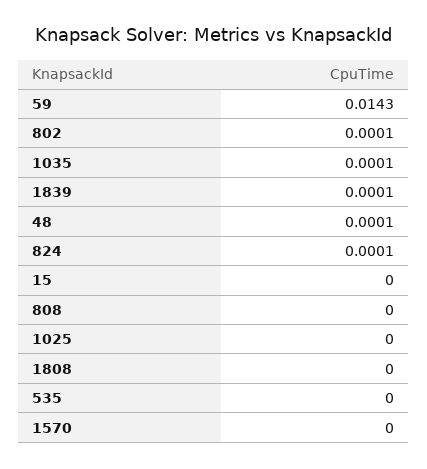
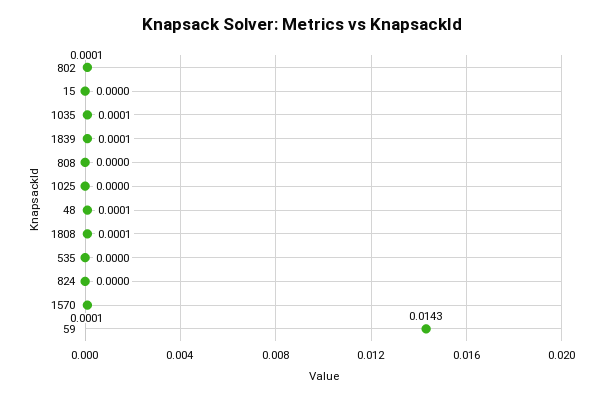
  {
    "59": 0.0143,
    "802": 0.0001,
    "1035": 0.0001,
    "1839": 0.0001,
    "48": 0.0001,
-   "824": 0.0001,
+   "824": 0,
    "15": 0,
    "808": 0,
    "1025": 0,
-   "1808": 0,
+   "1808": 0.0001,
    "535": 0,
-   "1570": 0
+   "1570": 0.0001
  }

